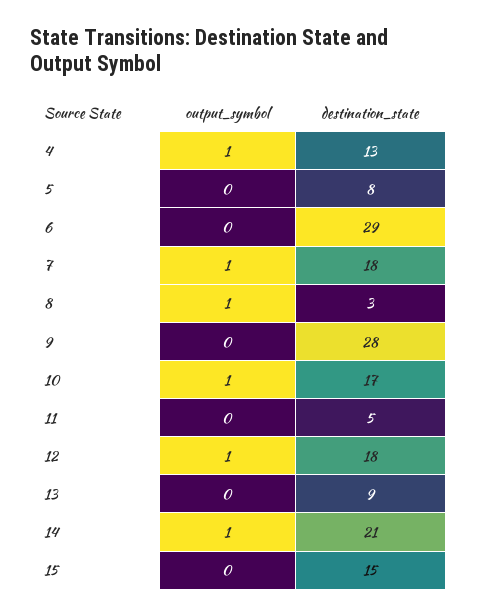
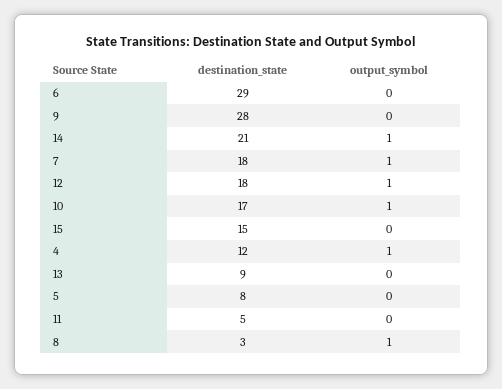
  {
    "output_symbol": {
      "4": 1,
      "5": 0,
      "6": 0,
      "7": 1,
      "8": 1,
      "9": 0,
      "10": 1,
      "11": 0,
      "12": 1,
      "13": 0,
      "14": 1,
      "15": 0
    },
    "destination_state": {
-     "4": 13,
+     "4": 12,
      "5": 8,
      "6": 29,
      "7": 18,
      "8": 3,
      "9": 28,
      "10": 17,
      "11": 5,
      "12": 18,
      "13": 9,
      "14": 21,
      "15": 15
    }
  }

